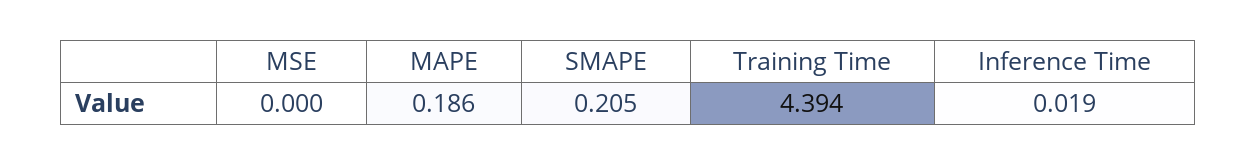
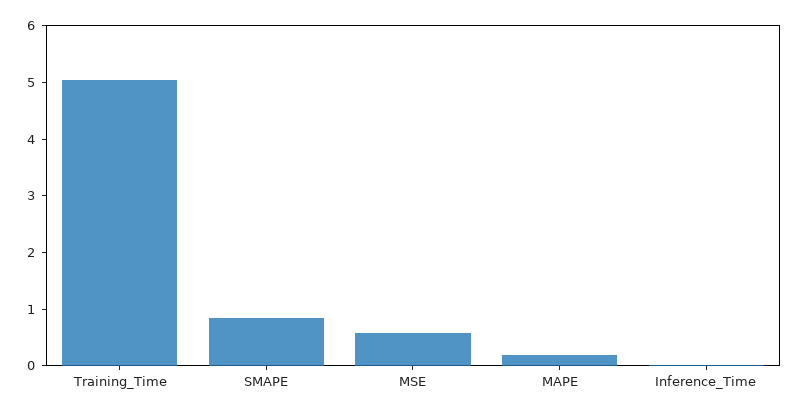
  {
-   "MSE": 0,
+   "MSE": 0.6,
    "MAPE": 0.186,
-   "SMAPE": 0.205,
+   "SMAPE": 0.8,
-   "Training Time": 4.394,
+   "Training Time": 5,
    "Inference Time": 0.019
  }

